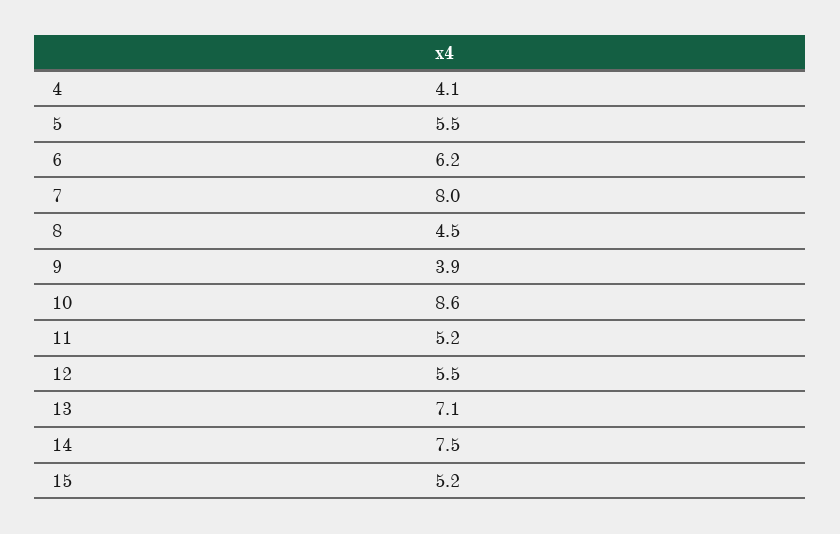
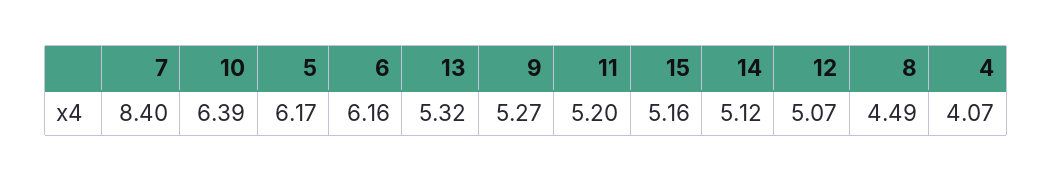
  {
    "4": 4.07,
-   "5": 5.5,
+   "5": 6.17,
    "6": 6.16,
-   "7": 8,
+   "7": 8.4,
    "8": 4.49,
-   "9": 3.9,
+   "9": 5.27,
-   "10": 8.6,
+   "10": 6.39,
    "11": 5.2,
-   "12": 5.5,
+   "12": 5.07,
-   "13": 7.1,
+   "13": 5.32,
-   "14": 7.5,
+   "14": 5.12,
    "15": 5.16
  }

